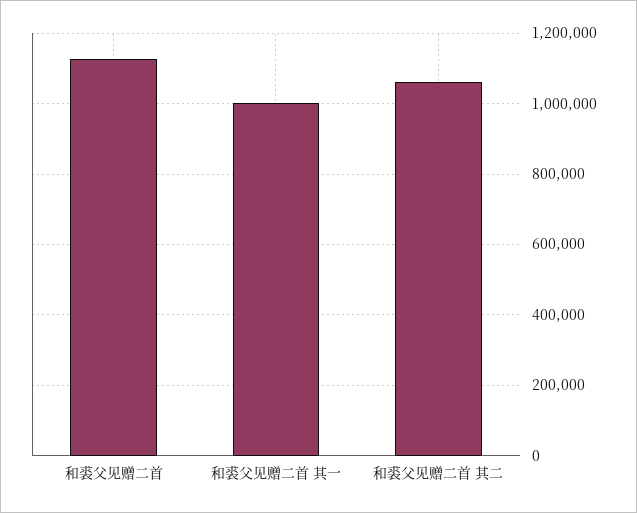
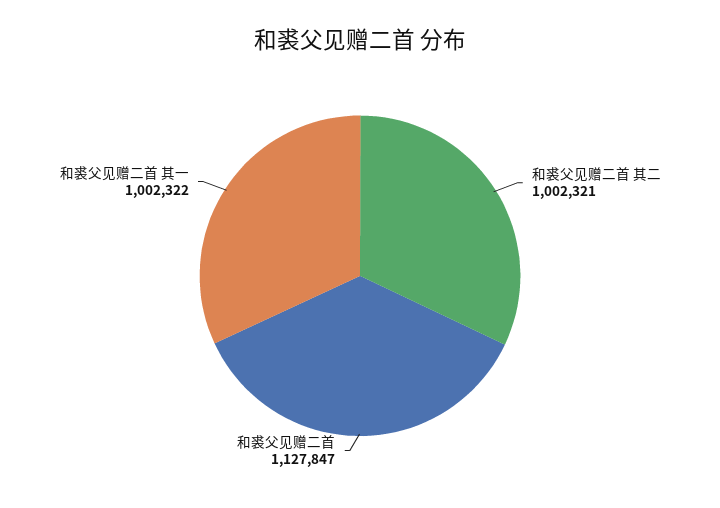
  {
    "和裘父见赠二首": 1127847,
    "和裘父见赠二首 其一": 1002322,
-   "和裘父见赠二首 其二": 1060000
+   "和裘父见赠二首 其二": 1002321
  }

